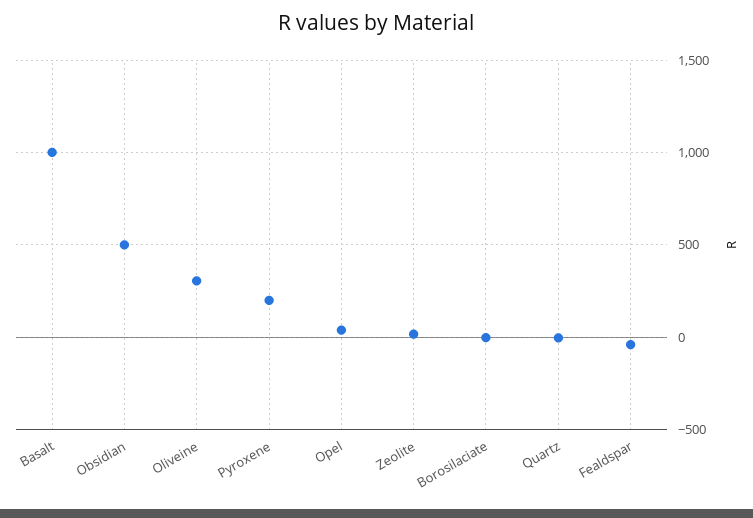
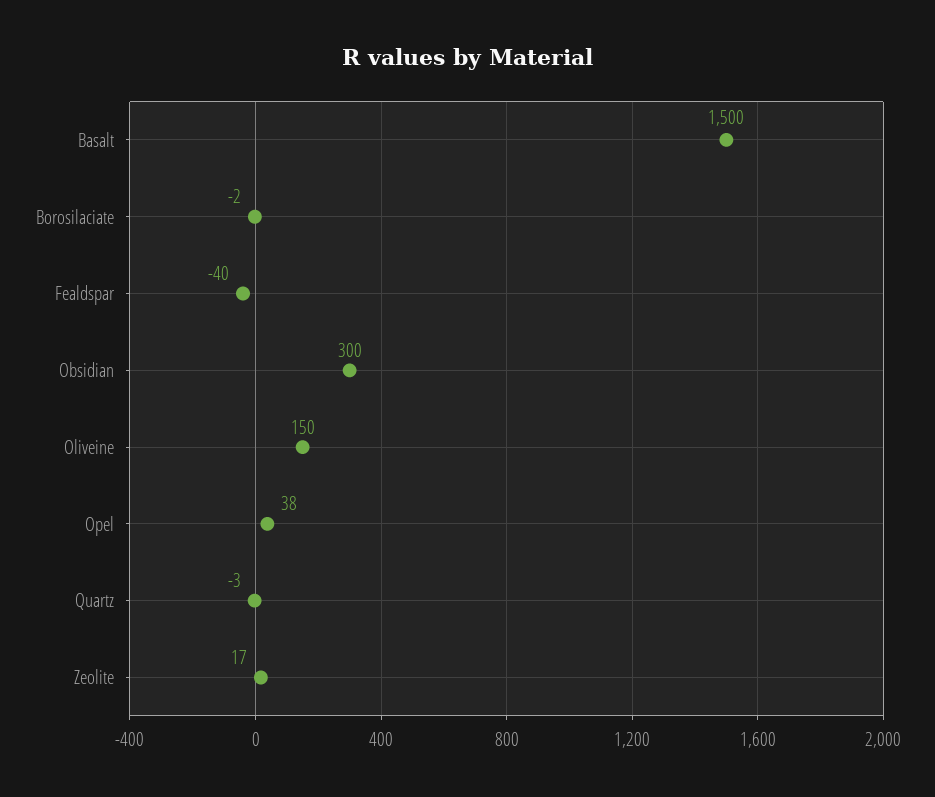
  {
-   "Basalt": 1000,
+   "Basalt": 1500,
-   "Obsidian": 500,
+   "Obsidian": 300,
-   "Oliveine": 300,
+   "Oliveine": 150,
-   "Pyroxene": 200,
    "Opel": 38,
    "Zeolite": 17,
    "Borosilaciate": -2,
    "Quartz": -3,
    "Fealdspar": -40
  }

